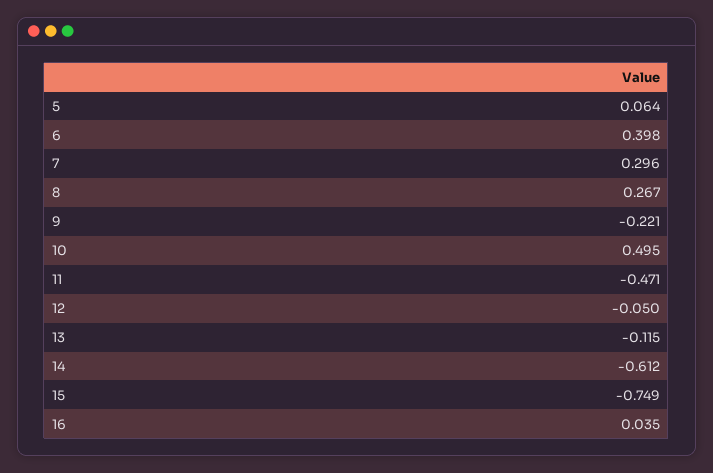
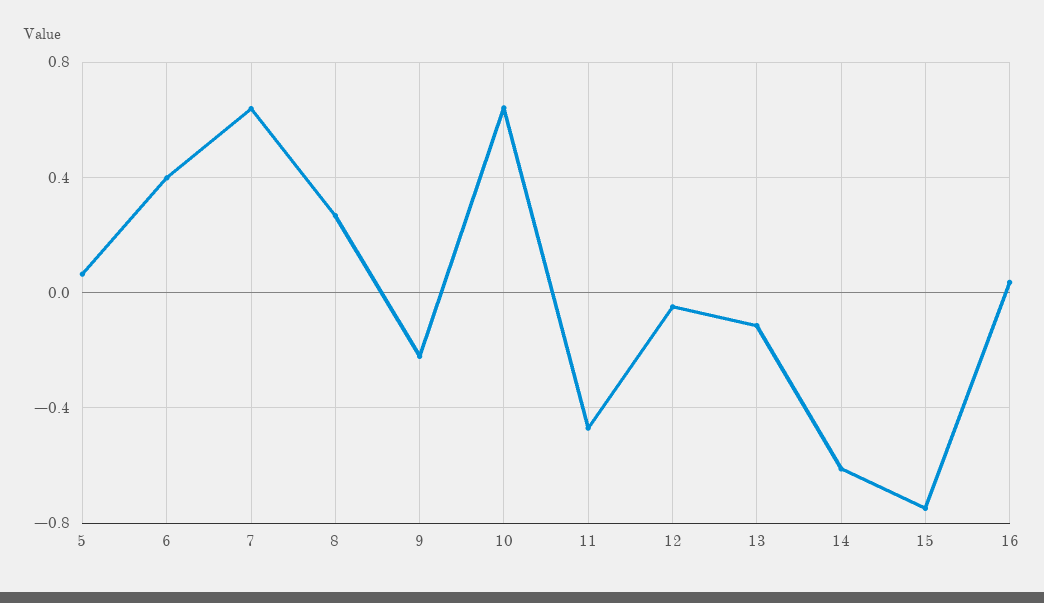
  {
    "5": 0.064,
    "6": 0.398,
-   "7": 0.296,
+   "7": 0.65,
    "8": 0.267,
    "9": -0.221,
-   "10": 0.495,
+   "10": 0.65,
    "11": -0.471,
    "12": -0.05,
    "13": -0.115,
    "14": -0.612,
    "15": -0.749,
    "16": 0.035
  }

